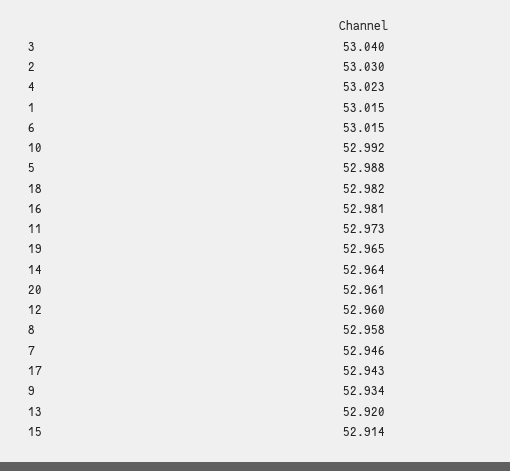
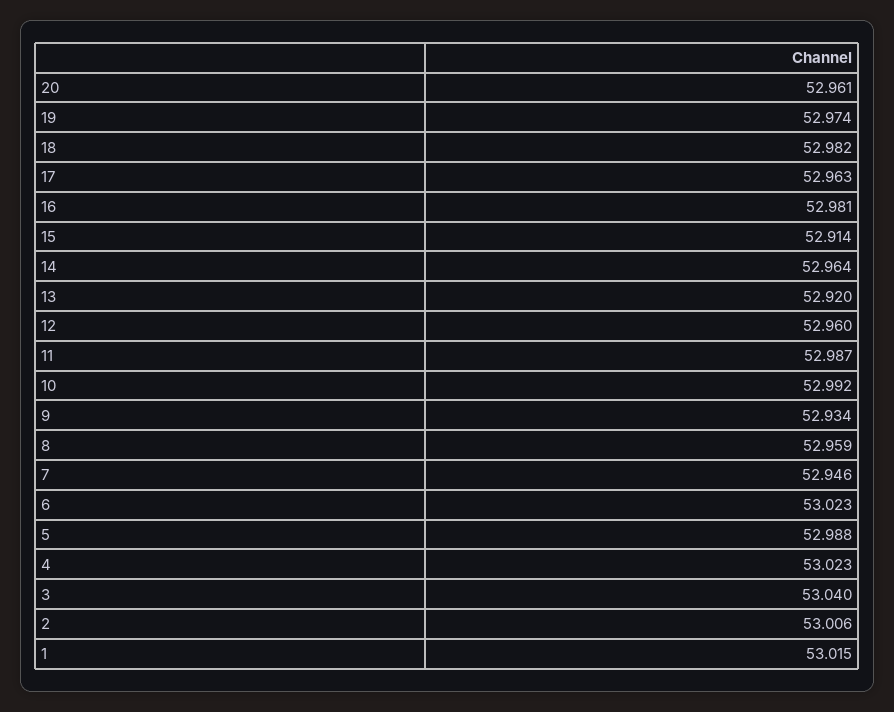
  {
    "3": 53.04,
-   "2": 53.03,
+   "2": 53.006,
    "4": 53.023,
    "1": 53.015,
-   "6": 53.015,
+   "6": 53.023,
    "10": 52.992,
    "5": 52.988,
    "18": 52.982,
    "16": 52.981,
-   "11": 52.973,
+   "11": 52.987,
-   "19": 52.965,
+   "19": 52.974,
    "14": 52.964,
    "20": 52.961,
    "12": 52.96,
-   "8": 52.958,
+   "8": 52.959,
    "7": 52.946,
-   "17": 52.943,
+   "17": 52.963,
    "9": 52.934,
    "13": 52.92,
    "15": 52.914
  }

